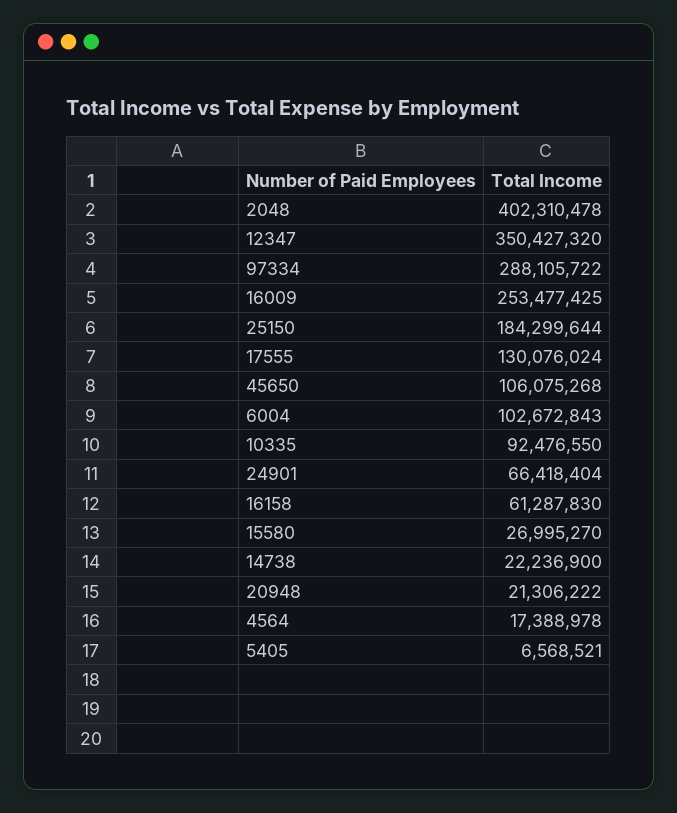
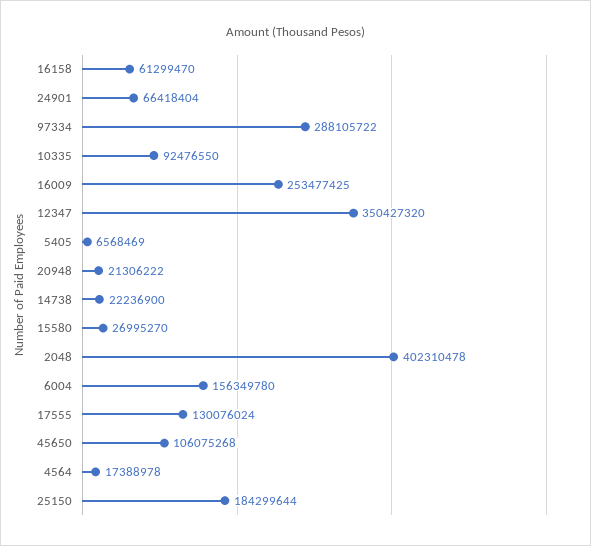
  {
    "2048": 402310478,
    "12347": 350427320,
    "97334": 288105722,
    "16009": 253477425,
    "25150": 184299644,
    "17555": 130076024,
    "45650": 106075268,
-   "6004": 102672843,
+   "6004": 156349780,
    "10335": 92476550,
    "24901": 66418404,
-   "16158": 61287830,
+   "16158": 61299470,
    "15580": 26995270,
    "14738": 22236900,
    "20948": 21306222,
    "4564": 17388978,
-   "5405": 6568521
+   "5405": 6568469
  }

